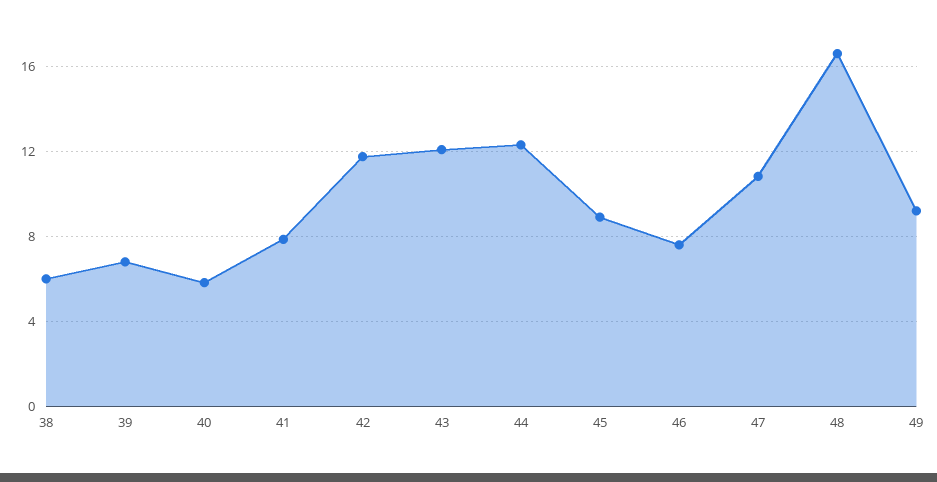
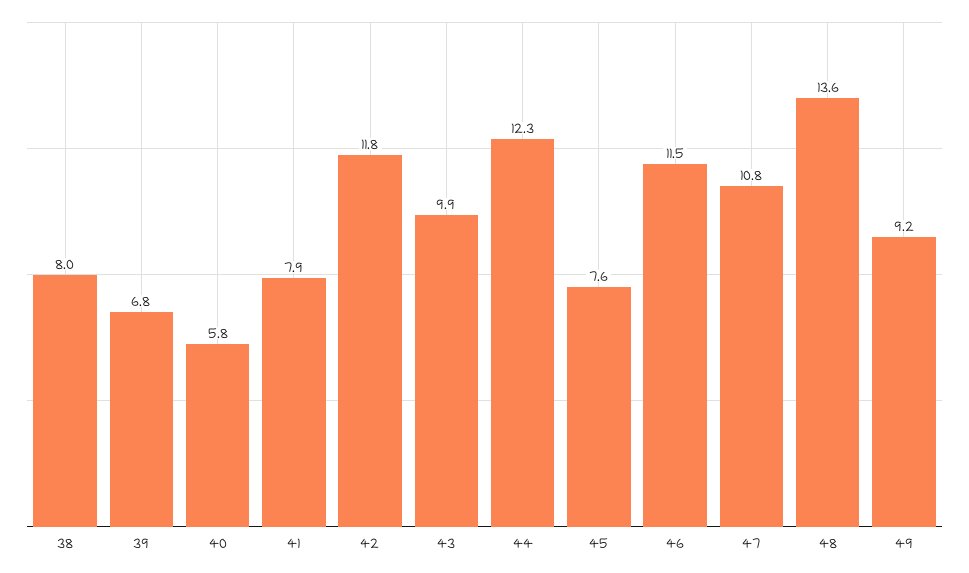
  {
-   "38": 6,
+   "38": 8,
    "39": 6.8,
    "40": 5.8,
    "41": 7.9,
    "42": 11.8,
-   "43": 12,
+   "43": 9.9,
    "44": 12.3,
-   "45": 9,
+   "45": 7.6,
-   "46": 7.5,
+   "46": 11.5,
    "47": 10.8,
-   "48": 16.5,
+   "48": 13.6,
    "49": 9.2
  }

